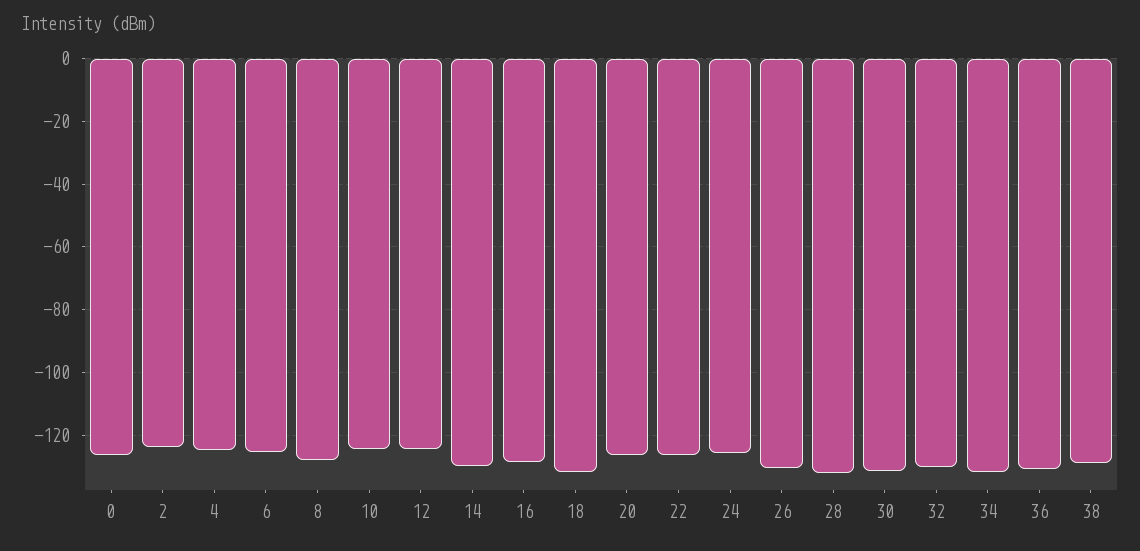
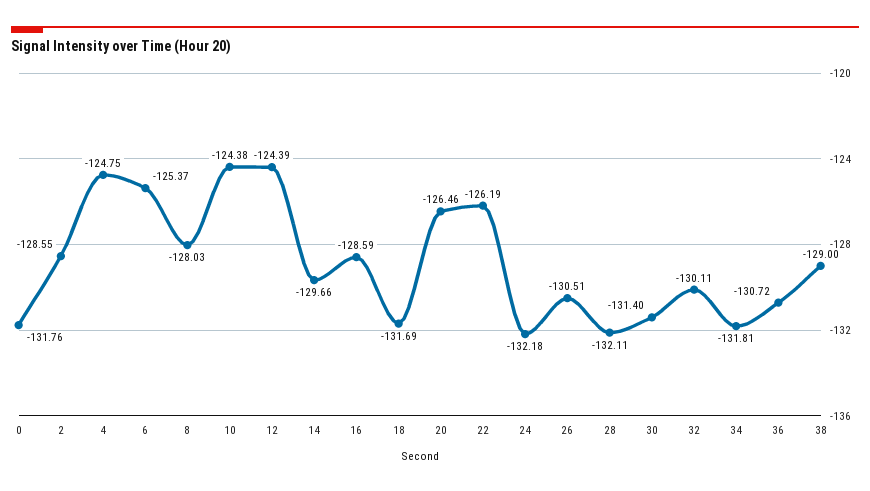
  {
-   "0": -126,
+   "0": -131.76,
-   "2": -124,
+   "2": -128.55,
    "4": -124.75,
    "6": -125.37,
    "8": -128.03,
    "10": -124.38,
    "12": -124.39,
    "14": -129.66,
    "16": -128.59,
    "18": -131.69,
    "20": -126.46,
    "22": -126.19,
-   "24": -126,
+   "24": -132.18,
    "26": -130.51,
    "28": -132.11,
    "30": -131.4,
    "32": -130.11,
    "34": -131.81,
    "36": -130.72,
    "38": -129
  }

